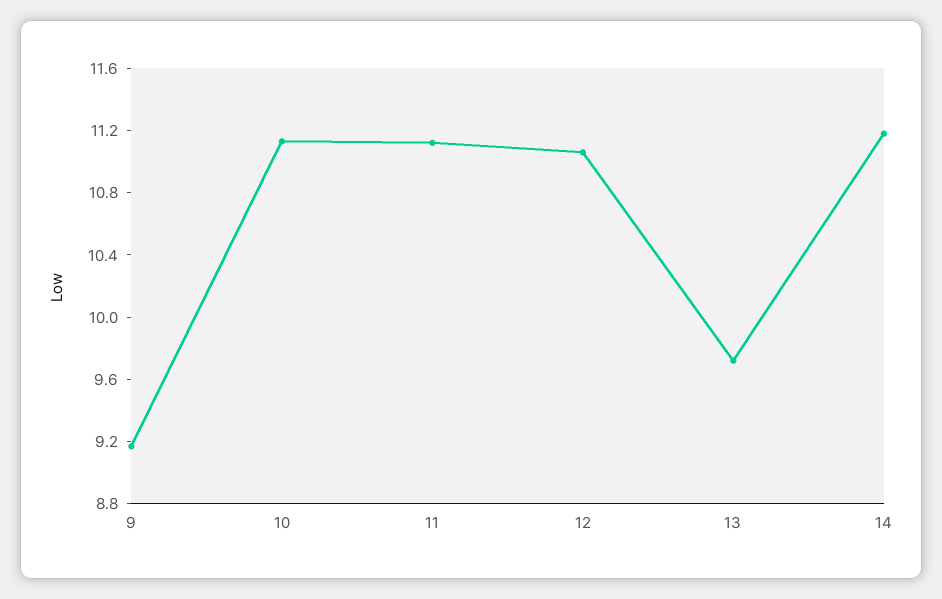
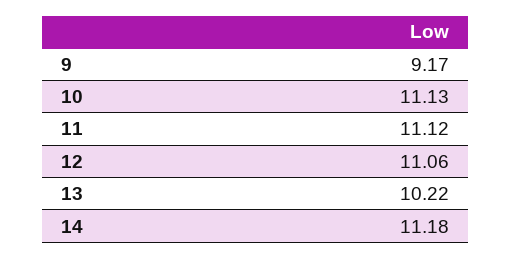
  {
    "9": 9.17,
    "10": 11.13,
    "11": 11.12,
    "12": 11.06,
-   "13": 9.7,
+   "13": 10.22,
    "14": 11.18
  }

